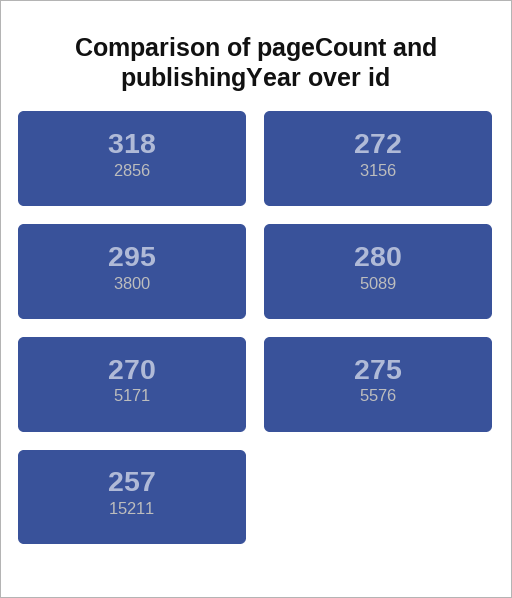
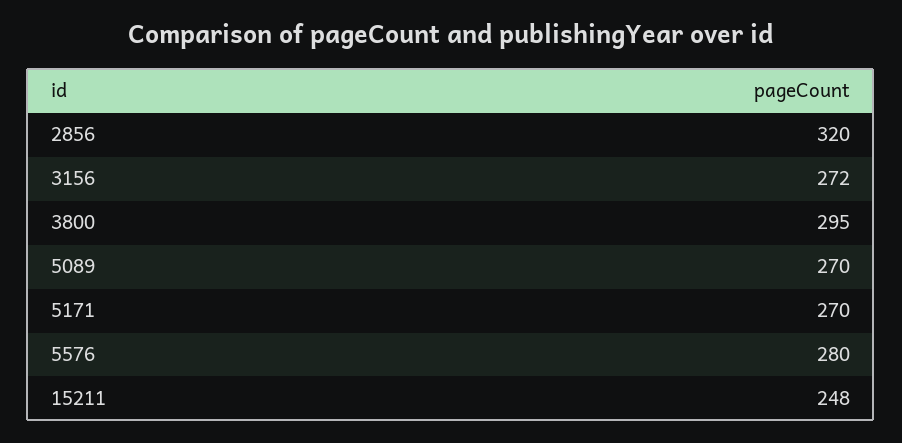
  {
-   "2856": 318,
+   "2856": 320,
    "3156": 272,
    "3800": 295,
-   "5089": 280,
+   "5089": 270,
    "5171": 270,
-   "5576": 275,
+   "5576": 280,
-   "15211": 257
+   "15211": 248
  }

